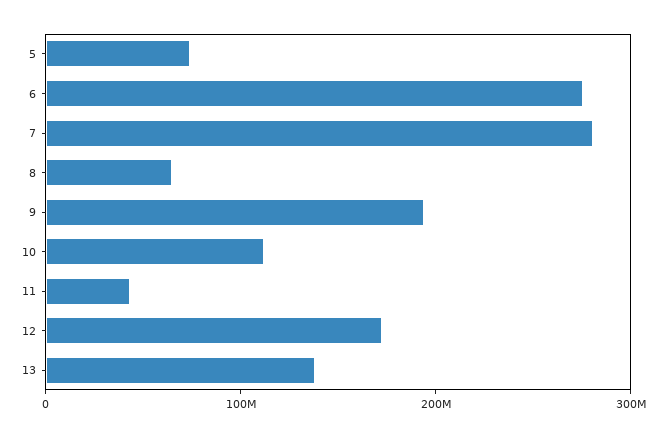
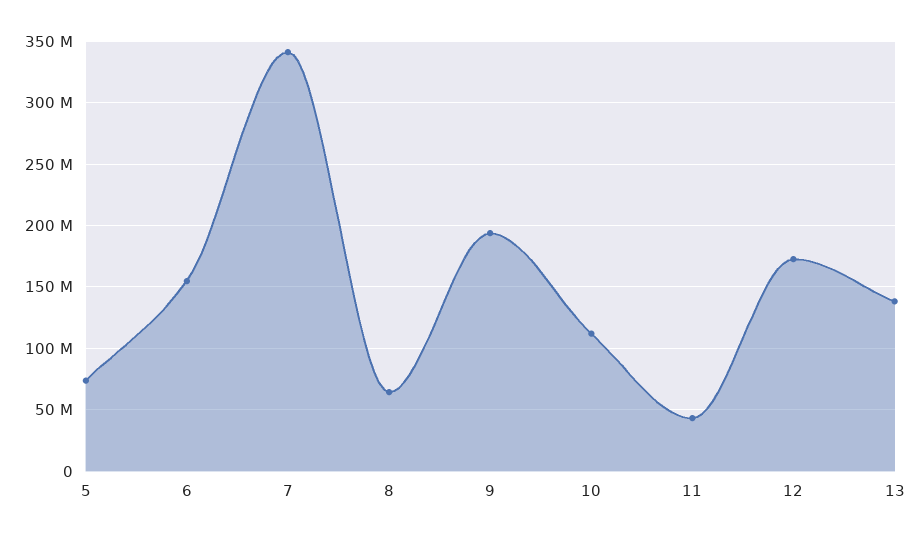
  {
    "5": 75000000,
-   "6": 280000000,
+   "6": 155000000,
-   "7": 280000000,
+   "7": 340000000,
    "8": 65000000,
    "9": 195000000,
    "10": 110000000,
    "11": 45000000,
    "12": 175000000,
    "13": 140000000
  }

